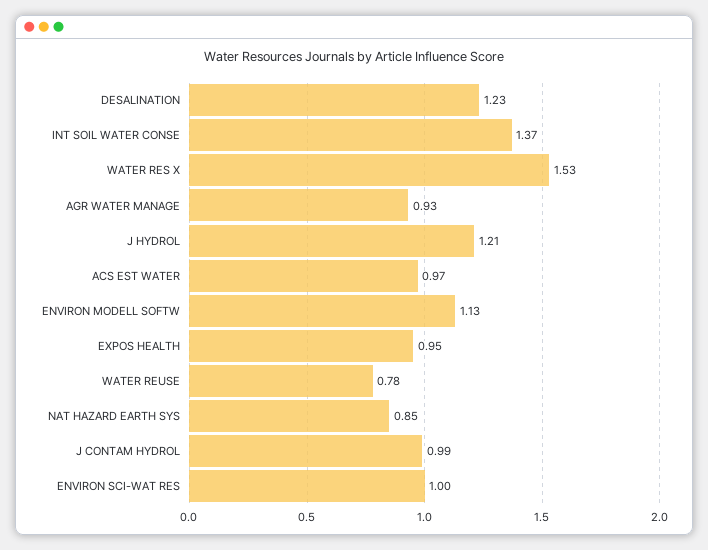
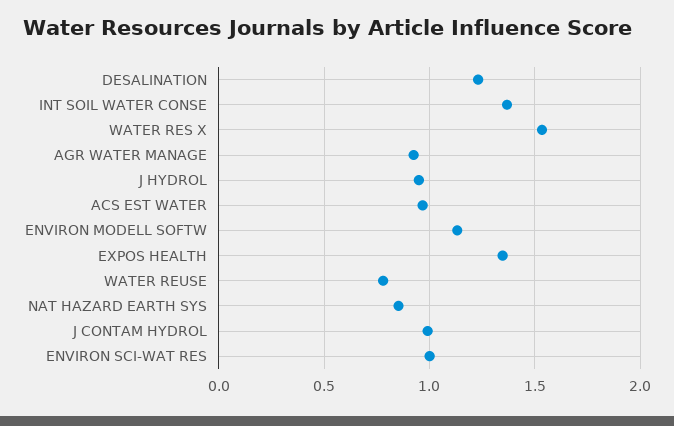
  {
    "DESALINATION": 1.23,
    "INT SOIL WATER CONSE": 1.37,
    "WATER RES X": 1.53,
    "AGR WATER MANAGE": 0.93,
-   "J HYDROL": 1.21,
+   "J HYDROL": 0.95,
    "ACS EST WATER": 0.97,
    "ENVIRON MODELL SOFTW": 1.13,
-   "EXPOS HEALTH": 0.95,
+   "EXPOS HEALTH": 1.35,
    "WATER REUSE": 0.78,
    "NAT HAZARD EARTH SYS": 0.85,
    "J CONTAM HYDROL": 0.99,
    "ENVIRON SCI-WAT RES": 1
  }

